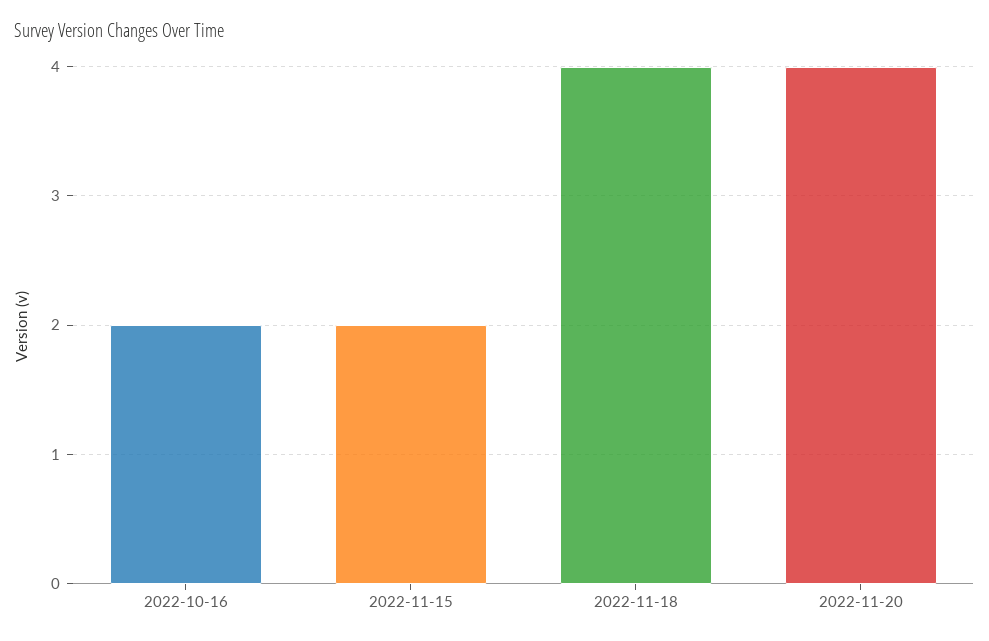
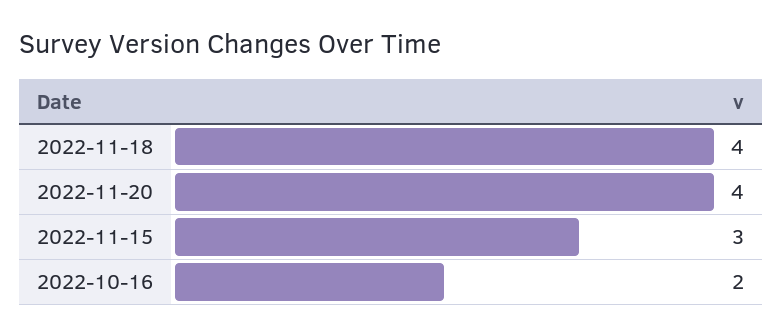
  {
    "2022-10-16": 2,
-   "2022-11-15": 2,
+   "2022-11-15": 3,
    "2022-11-18": 4,
    "2022-11-20": 4
  }

